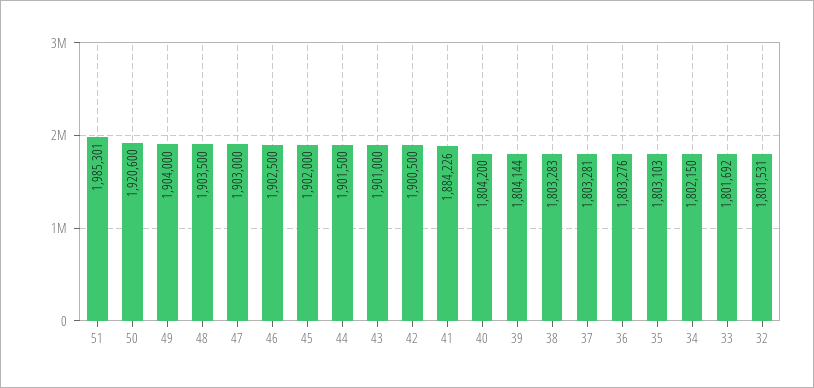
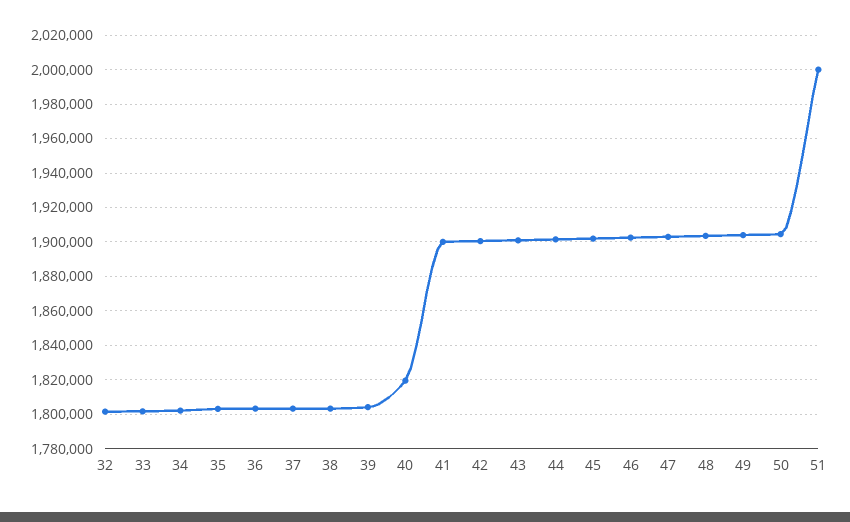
  {
-   "51": 1985301,
+   "51": 2000000,
-   "50": 1920600,
+   "50": 1905000,
    "49": 1904000,
    "48": 1903500,
    "47": 1903000,
    "46": 1902500,
    "45": 1902000,
    "44": 1901500,
    "43": 1901000,
    "42": 1900500,
-   "41": 1884226,
+   "41": 1900000,
-   "40": 1804200,
+   "40": 1820000,
    "39": 1804144,
    "38": 1803283,
    "37": 1803281,
    "36": 1803276,
    "35": 1803103,
    "34": 1802150,
    "33": 1801692,
    "32": 1801531
  }

